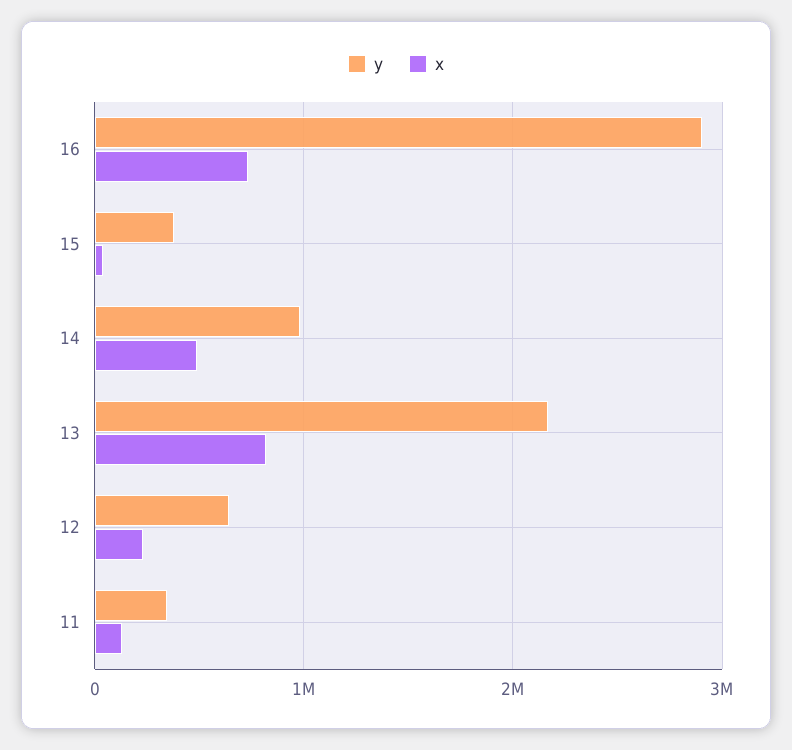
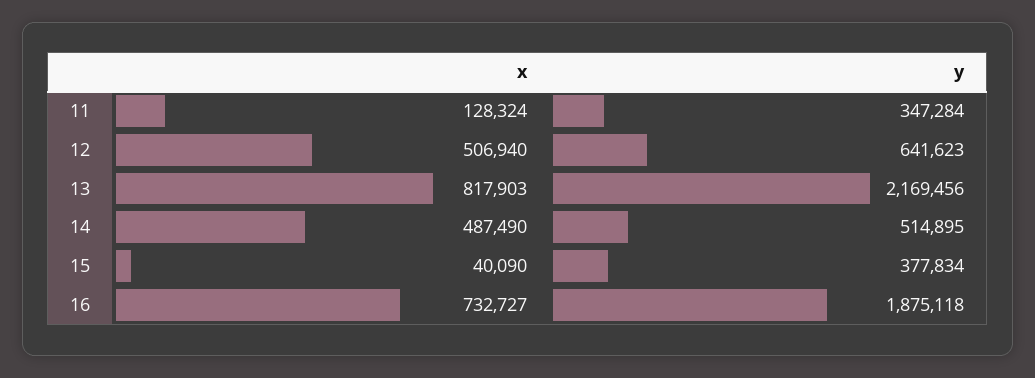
  {
    "y": {
-     "16": 2900000,
+     "16": 1875118,
      "15": 377834,
-     "14": 1000000,
+     "14": 514895,
      "13": 2169456,
      "12": 641623,
      "11": 347284
    },
    "x": {
      "16": 732727,
      "15": 40090,
      "14": 487490,
      "13": 817903,
-     "12": 200000,
+     "12": 506940,
      "11": 128324
    }
  }

